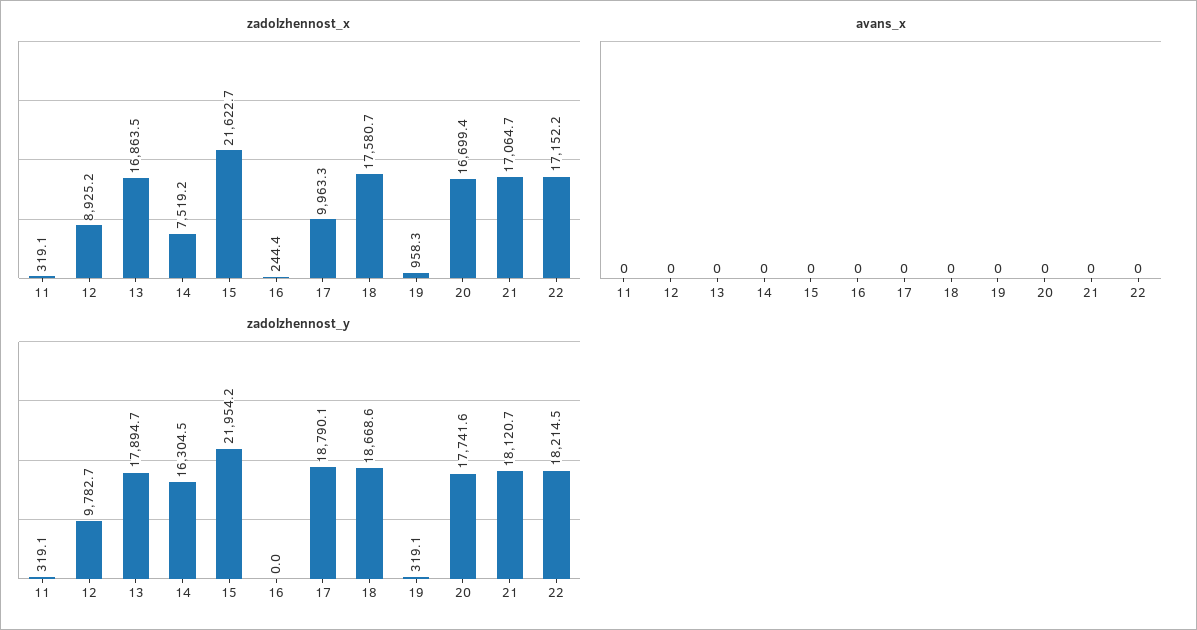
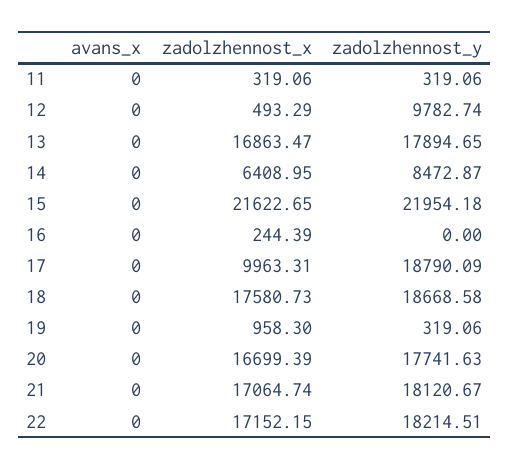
  {
    "zadolzhennost_x": {
      "11": 319.06,
-     "12": 8925.2,
+     "12": 493.29,
      "13": 16863.47,
-     "14": 7519.2,
+     "14": 6408.95,
      "15": 21622.65,
      "16": 244.39,
      "17": 9963.31,
      "18": 17580.73,
      "19": 958.3,
      "20": 16699.39,
      "21": 17064.74,
      "22": 17152.15
    },
    "avans_x": {
      "11": 0,
      "12": 0,
      "13": 0,
      "14": 0,
      "15": 0,
      "16": 0,
      "17": 0,
      "18": 0,
      "19": 0,
      "20": 0,
      "21": 0,
      "22": 0
    },
    "zadolzhennost_y": {
      "11": 319.06,
      "12": 9782.74,
      "13": 17894.65,
-     "14": 16304.5,
+     "14": 8472.87,
      "15": 21954.18,
      "16": 0,
      "17": 18790.09,
      "18": 18668.58,
      "19": 319.06,
      "20": 17741.63,
      "21": 18120.67,
      "22": 18214.51
    }
  }

